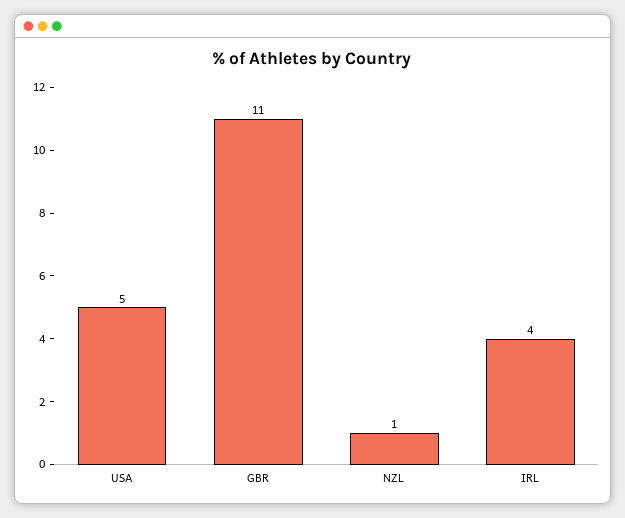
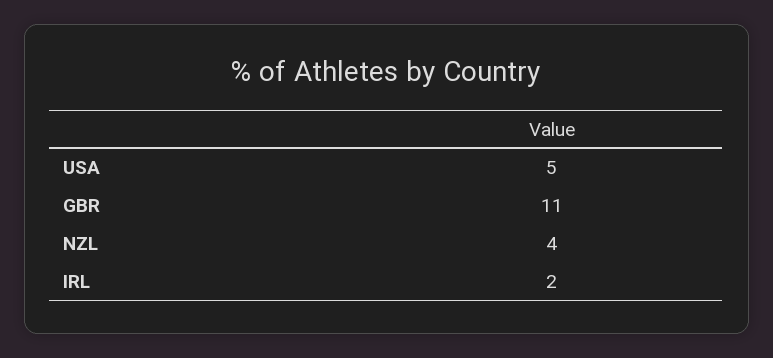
  {
    "USA": 5,
    "GBR": 11,
-   "NZL": 1,
+   "NZL": 4,
-   "IRL": 4
+   "IRL": 2
  }

